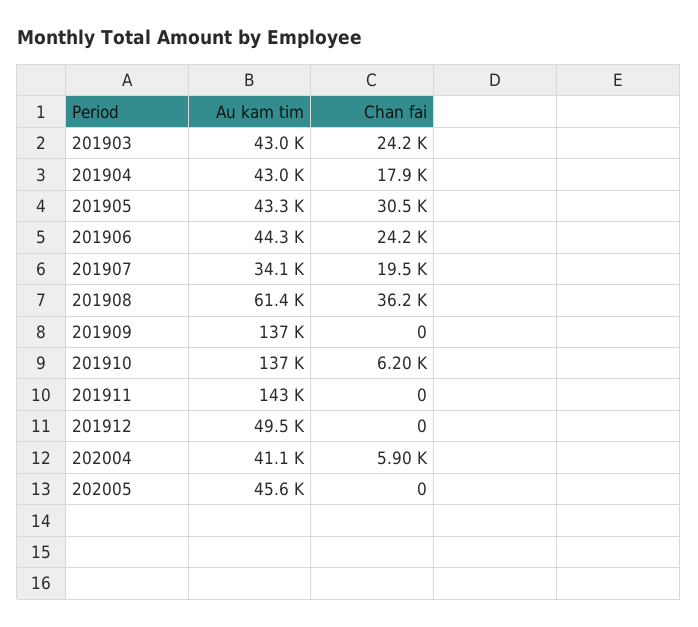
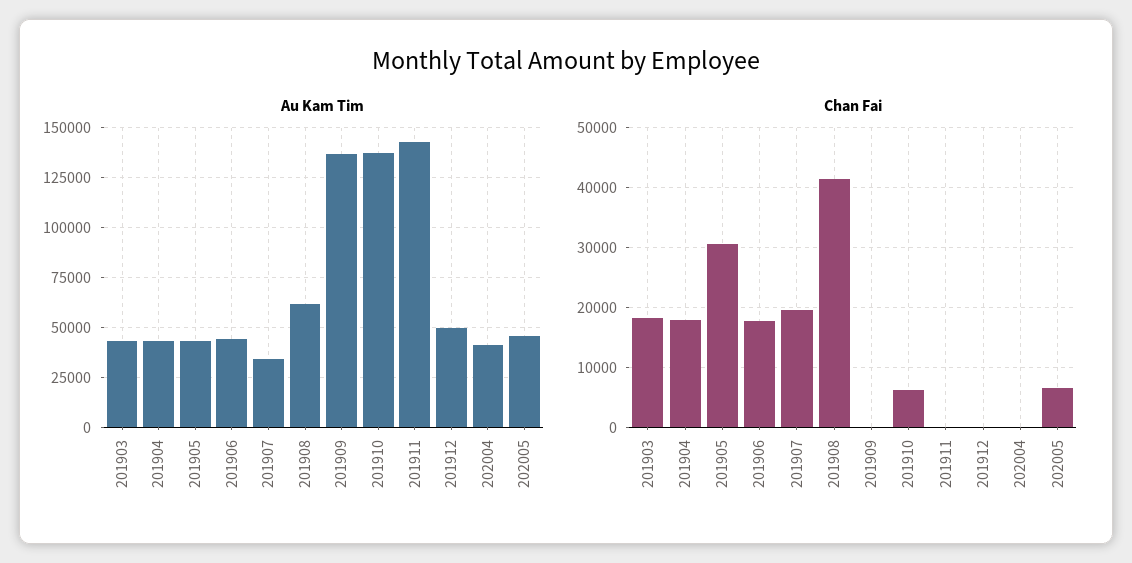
  {
    "Au kam tim": {
      "201903": 43000,
      "201904": 43000,
      "201905": 43300,
      "201906": 44300,
      "201907": 34100,
      "201908": 61400,
      "201909": 137000,
      "201910": 137000,
      "201911": 143000,
      "201912": 49500,
      "202004": 41100,
      "202005": 45600
    },
    "Chan fai": {
-     "201903": 24200,
+     "201903": 18000,
      "201904": 17900,
      "201905": 30500,
-     "201906": 24200,
+     "201906": 18000,
      "201907": 19500,
-     "201908": 36200,
+     "201908": 42000,
      "201909": 0,
      "201910": 6200,
      "201911": 0,
      "201912": 0,
-     "202004": 5900,
+     "202004": 0,
-     "202005": 0
+     "202005": 6000
    }
  }

